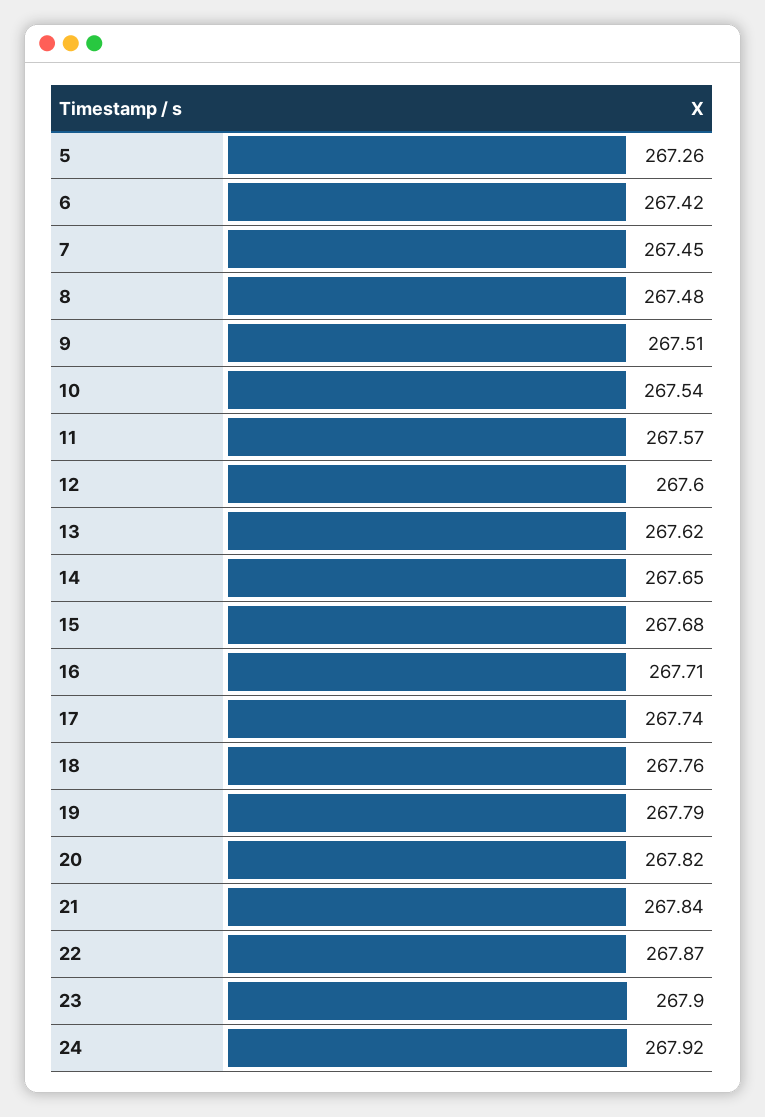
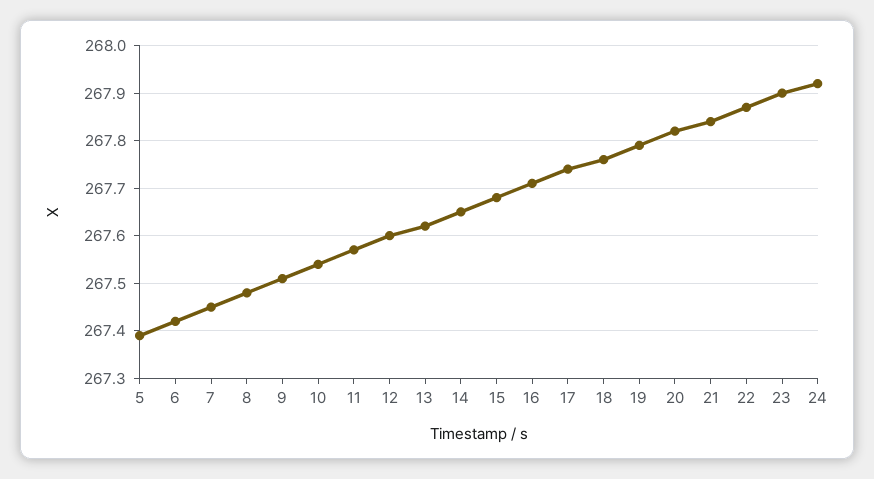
  {
-   "5": 267.26,
+   "5": 267.4,
    "6": 267.42,
    "7": 267.45,
    "8": 267.48,
    "9": 267.51,
    "10": 267.54,
    "11": 267.57,
    "12": 267.6,
    "13": 267.62,
    "14": 267.65,
    "15": 267.68,
    "16": 267.71,
    "17": 267.74,
    "18": 267.76,
    "19": 267.79,
    "20": 267.82,
    "21": 267.84,
    "22": 267.87,
    "23": 267.9,
    "24": 267.92
  }

